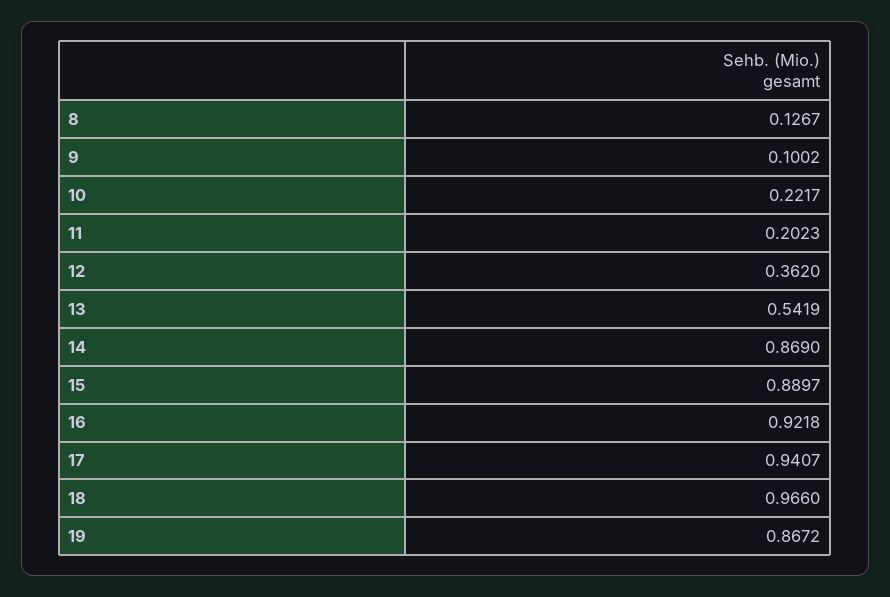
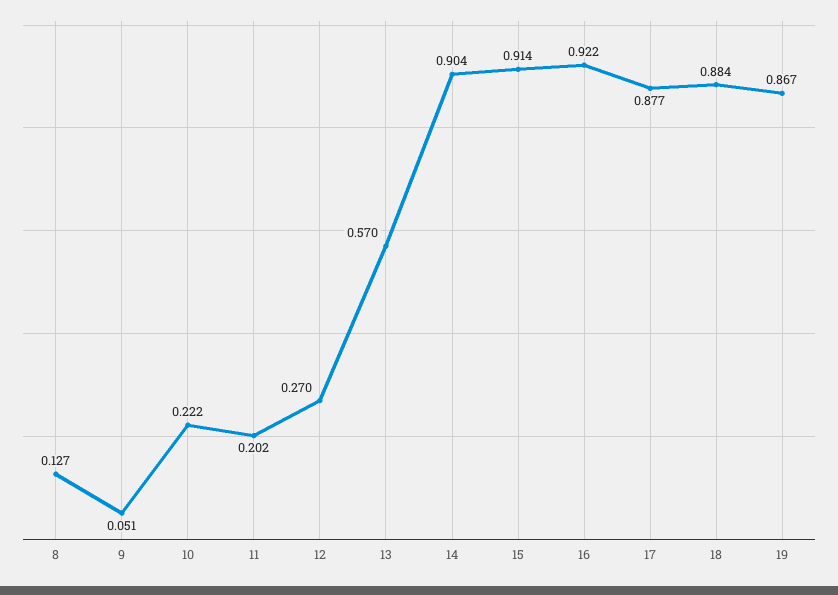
  {
    "8": 0.1267,
-   "9": 0.1002,
+   "9": 0.051,
    "10": 0.2217,
    "11": 0.2023,
-   "12": 0.362,
+   "12": 0.27,
-   "13": 0.5419,
+   "13": 0.57,
-   "14": 0.869,
+   "14": 0.904,
-   "15": 0.8897,
+   "15": 0.914,
    "16": 0.9218,
-   "17": 0.9407,
+   "17": 0.877,
-   "18": 0.966,
+   "18": 0.884,
    "19": 0.8672
  }

